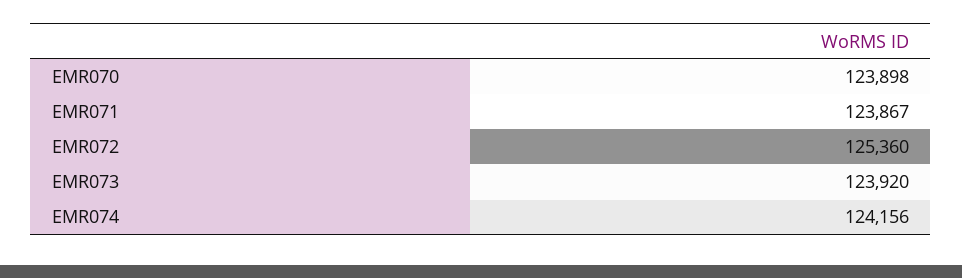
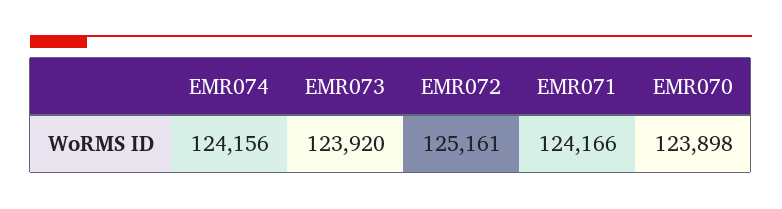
  {
    "EMR070": 123898,
-   "EMR071": 123867,
+   "EMR071": 124166,
-   "EMR072": 125360,
+   "EMR072": 125161,
    "EMR073": 123920,
    "EMR074": 124156
  }

